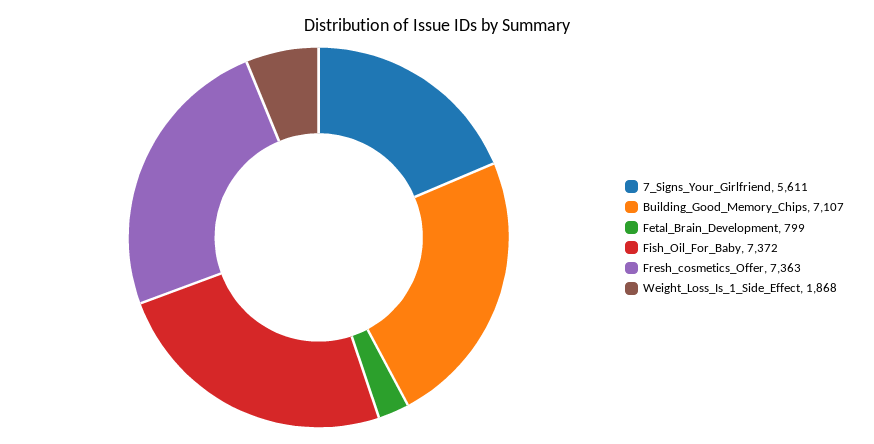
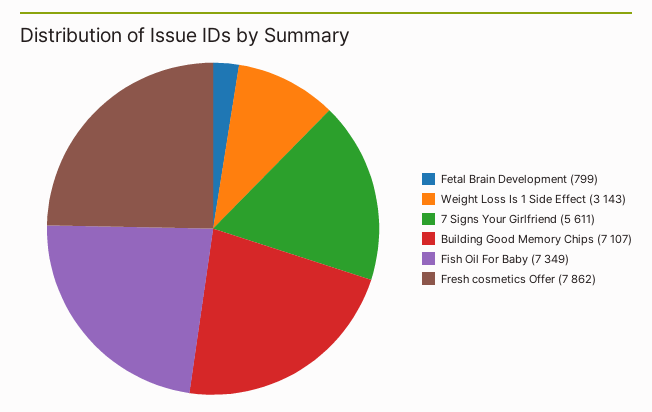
  {
    "7_Signs_Your_Girlfriend": 5611,
    "Building_Good_Memory_Chips": 7107,
    "Fetal_Brain_Development": 799,
-   "Fish_Oil_For_Baby": 7372,
+   "Fish_Oil_For_Baby": 7349,
-   "Fresh_cosmetics_Offer": 7363,
+   "Fresh_cosmetics_Offer": 7862,
-   "Weight_Loss_Is_1_Side_Effect": 1868
+   "Weight_Loss_Is_1_Side_Effect": 3143
  }

